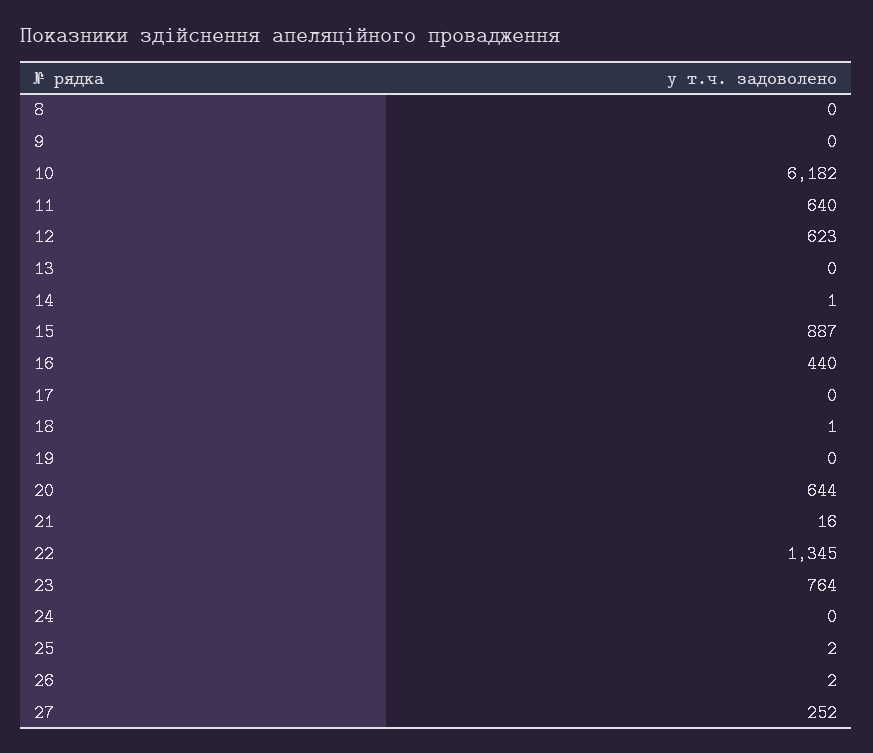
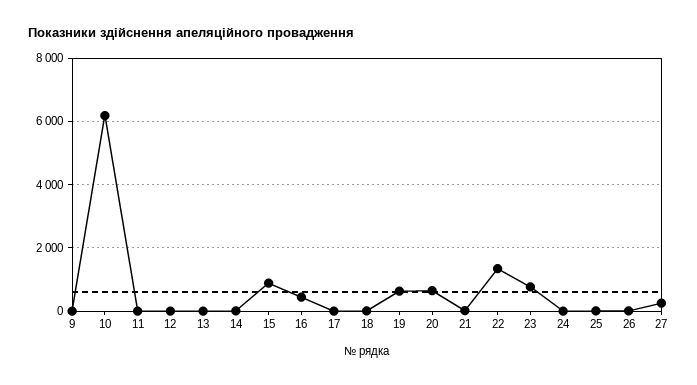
  {
-   "8": 0,
    "9": 0,
    "10": 6182,
-   "11": 640,
+   "11": 0,
-   "12": 623,
+   "12": 0,
    "13": 0,
    "14": 1,
    "15": 887,
    "16": 440,
    "17": 0,
    "18": 1,
-   "19": 0,
+   "19": 600,
    "20": 644,
    "21": 16,
    "22": 1345,
    "23": 764,
    "24": 0,
    "25": 2,
    "26": 2,
    "27": 252
  }

